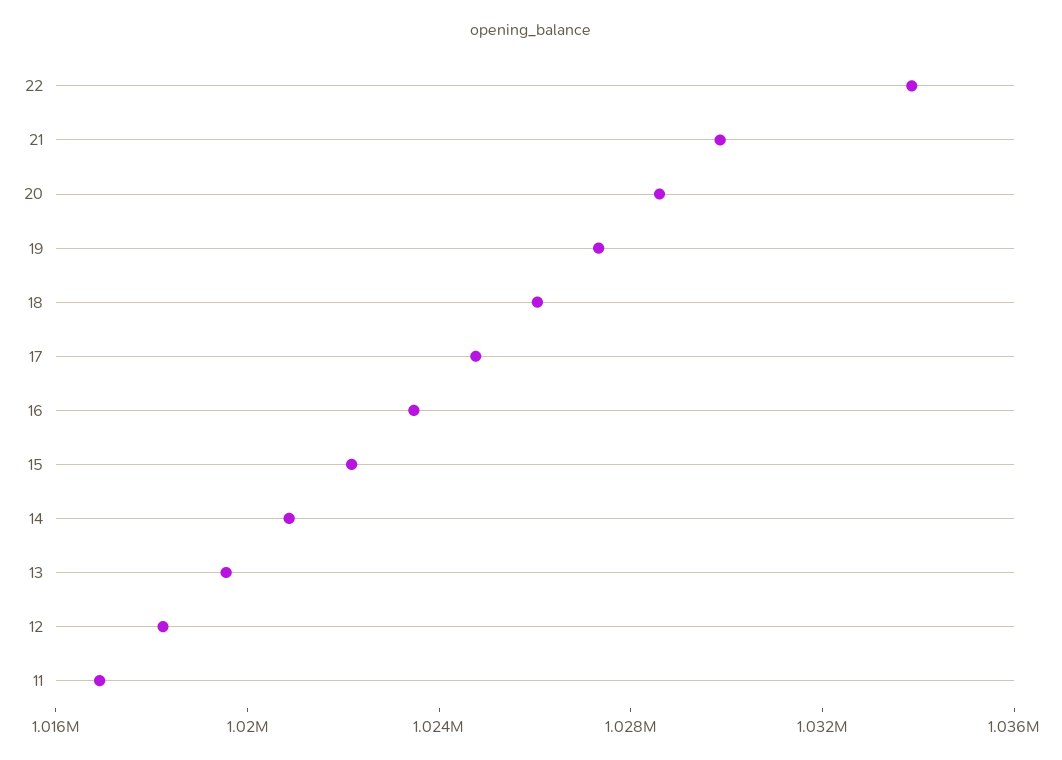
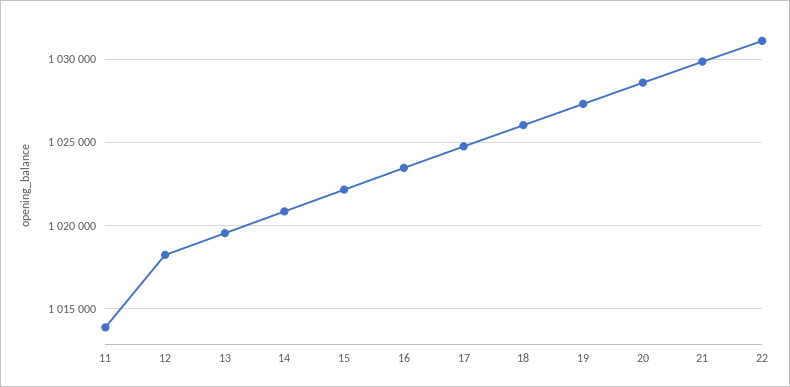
  {
-   "22": 1034000,
+   "22": 1031000,
    "21": 1030000,
    "20": 1028500,
    "19": 1027500,
    "18": 1026000,
    "17": 1025000,
    "16": 1023500,
    "15": 1022000,
    "14": 1021000,
    "13": 1019500,
    "12": 1018000,
-   "11": 1017000
+   "11": 1014000
  }

